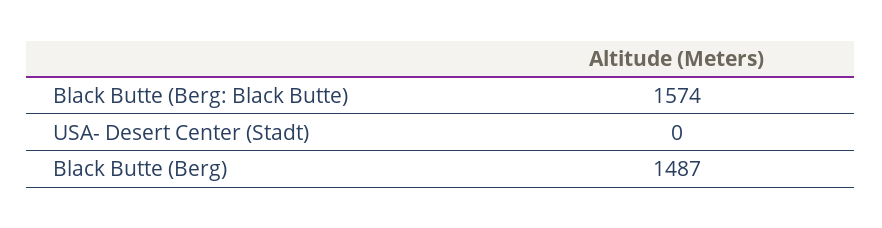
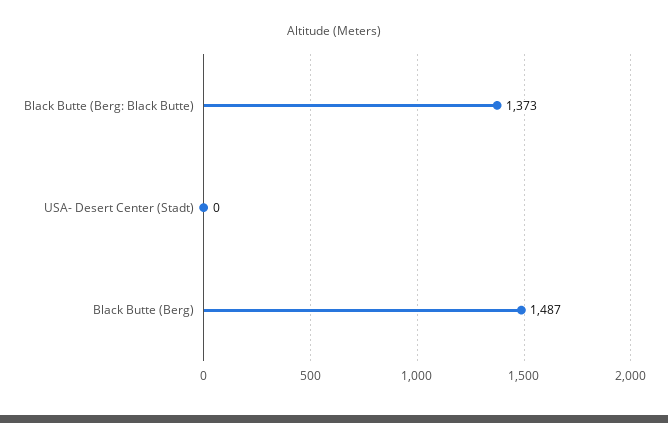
  {
-   "Black Butte (Berg: Black Butte)": 1574,
+   "Black Butte (Berg: Black Butte)": 1373,
    "USA- Desert Center (Stadt)": 0,
    "Black Butte (Berg)": 1487
  }

